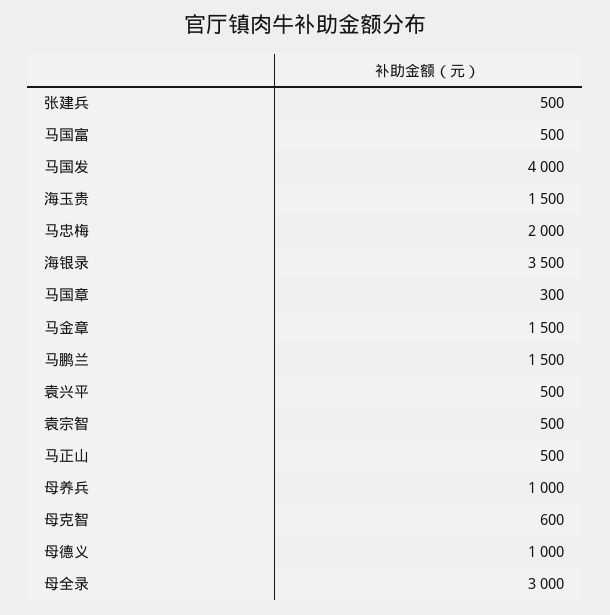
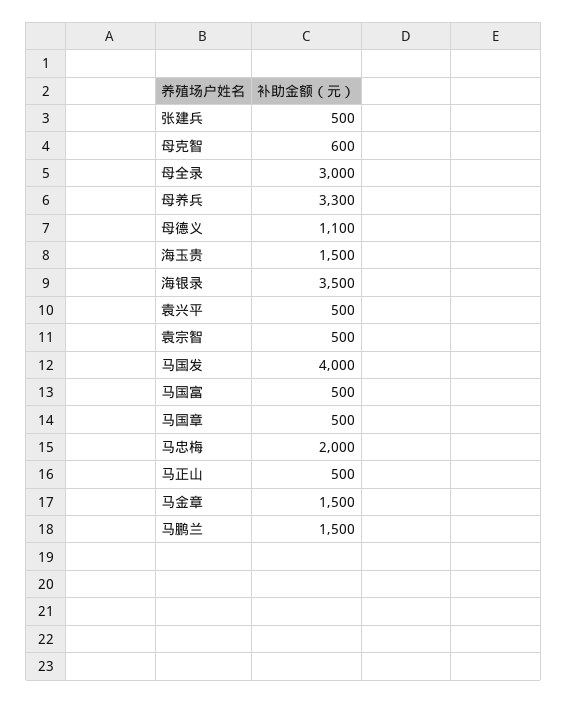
  {
    "张建兵": 500,
    "马国富": 500,
    "马国发": 4000,
    "海玉贵": 1500,
    "马忠梅": 2000,
    "海银录": 3500,
-   "马国章": 300,
+   "马国章": 500,
    "马金章": 1500,
    "马鹏兰": 1500,
    "袁兴平": 500,
    "袁宗智": 500,
    "马正山": 500,
-   "母养兵": 1000,
+   "母养兵": 3300,
    "母克智": 600,
-   "母德义": 1000,
+   "母德义": 1100,
    "母全录": 3000
  }

